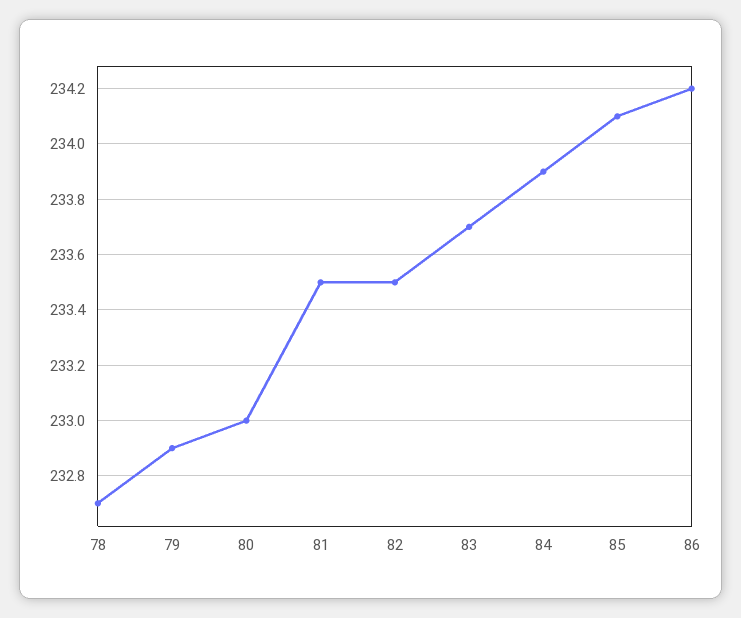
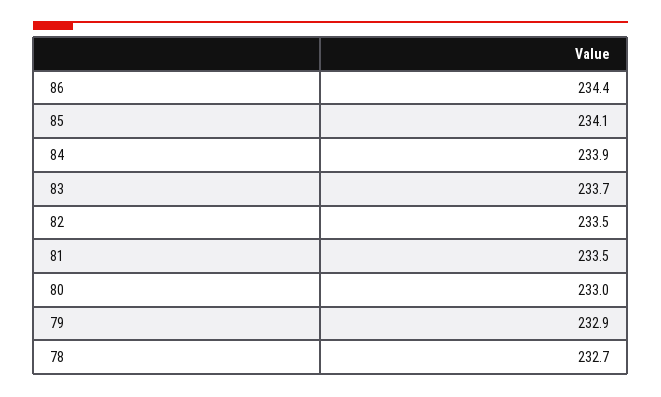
  {
    "78": 232.7,
    "79": 232.9,
    "80": 233,
    "81": 233.5,
    "82": 233.5,
    "83": 233.7,
    "84": 233.9,
    "85": 234.1,
-   "86": 234.2
+   "86": 234.4
  }

